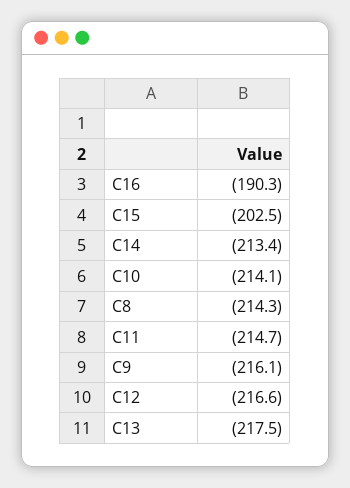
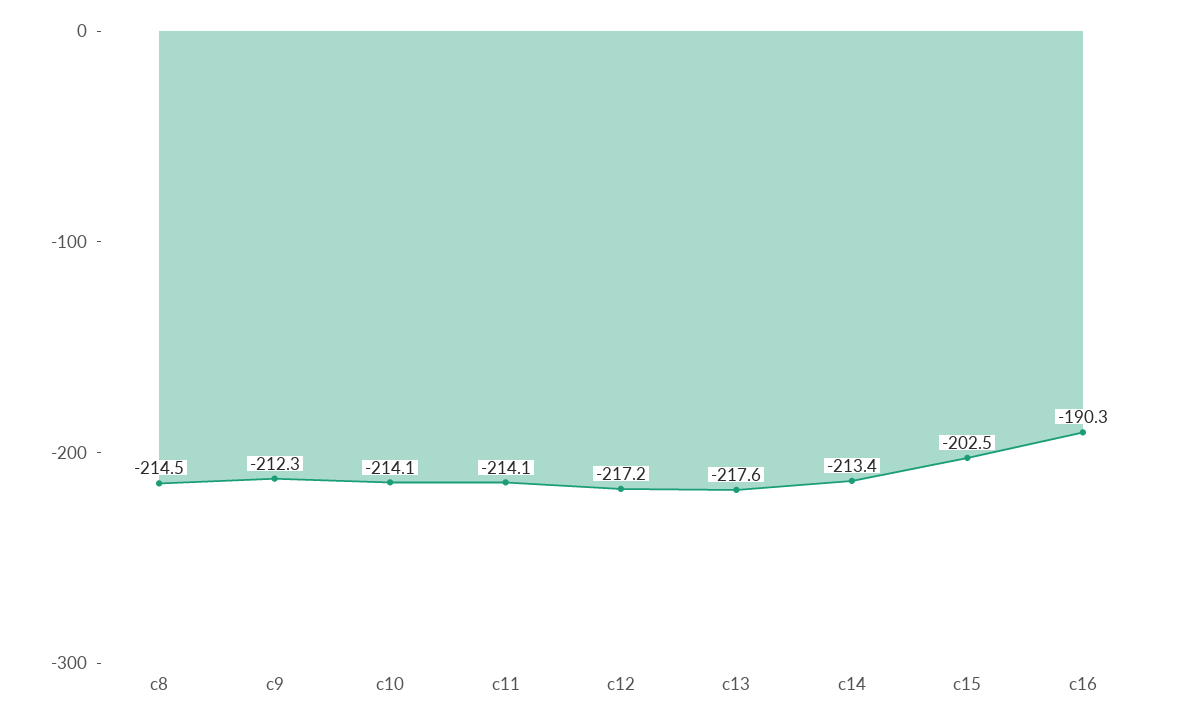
  {
    "C16": -190.3,
    "C15": -202.5,
    "C14": -213.4,
    "C10": -214.1,
-   "C8": -214.3,
+   "C8": -214.5,
-   "C11": -214.7,
+   "C11": -214.1,
-   "C9": -216.1,
+   "C9": -212.3,
-   "C12": -216.6,
+   "C12": -217.2,
-   "C13": -217.5
+   "C13": -217.6
  }

